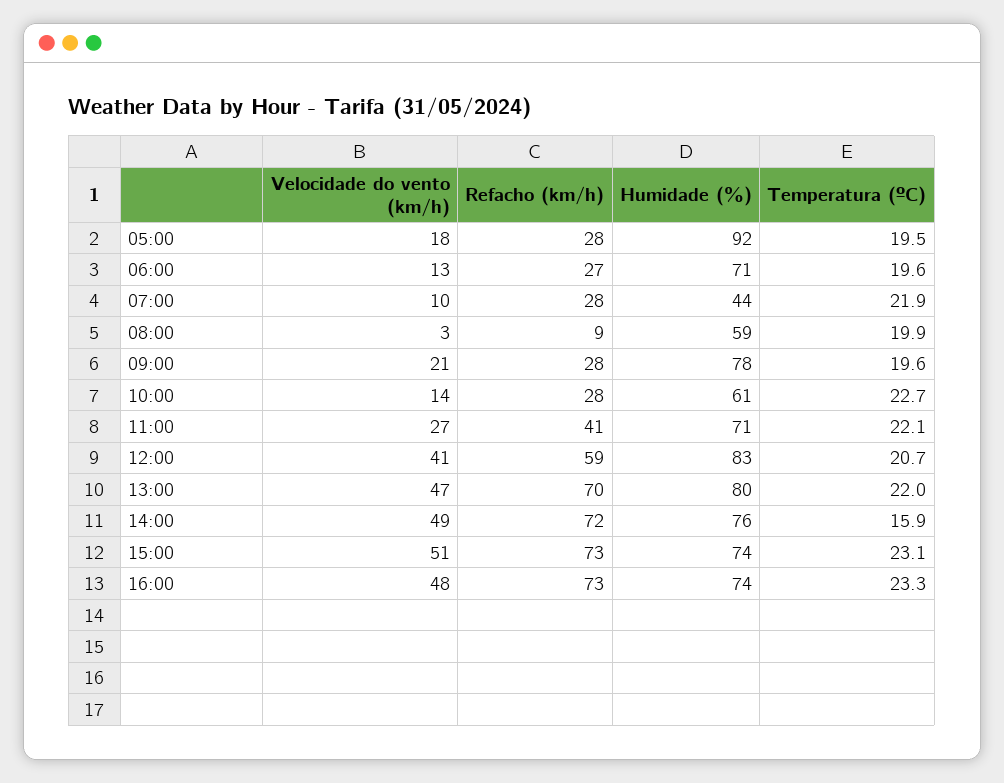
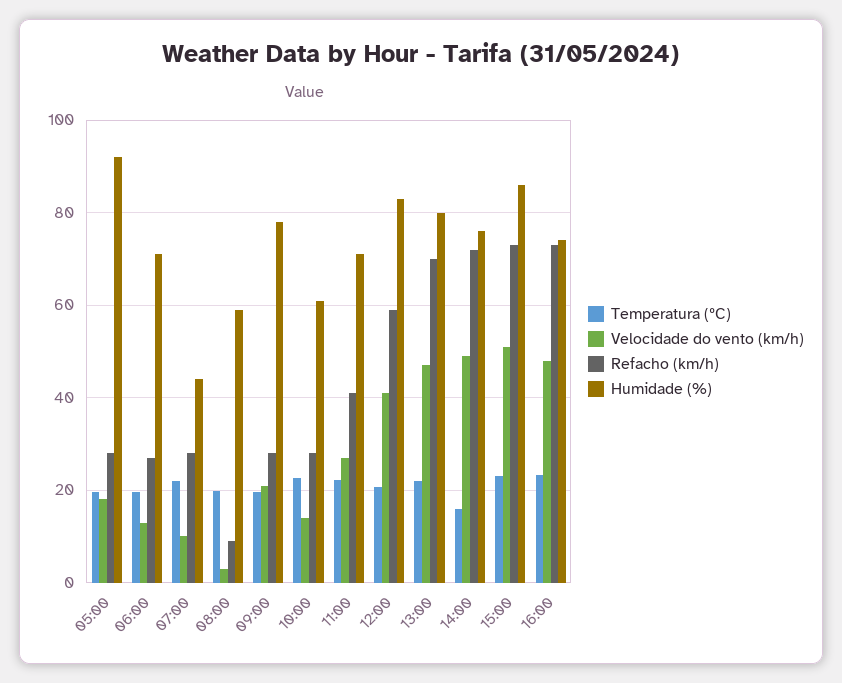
  {
    "Velocidade do vento (km/h)": {
      "05:00": 18,
      "06:00": 13,
      "07:00": 10,
      "08:00": 3,
      "09:00": 21,
      "10:00": 14,
      "11:00": 27,
      "12:00": 41,
      "13:00": 47,
      "14:00": 49,
      "15:00": 51,
      "16:00": 48
    },
    "Refacho (km/h)": {
      "05:00": 28,
      "06:00": 27,
      "07:00": 28,
      "08:00": 9,
      "09:00": 28,
      "10:00": 28,
      "11:00": 41,
      "12:00": 59,
      "13:00": 70,
      "14:00": 72,
      "15:00": 73,
      "16:00": 73
    },
    "Humidade (%)": {
      "05:00": 92,
      "06:00": 71,
      "07:00": 44,
      "08:00": 59,
      "09:00": 78,
      "10:00": 61,
      "11:00": 71,
      "12:00": 83,
      "13:00": 80,
      "14:00": 76,
-     "15:00": 74,
+     "15:00": 86,
      "16:00": 74
    },
    "Temperatura (ºC)": {
      "05:00": 19.5,
      "06:00": 19.6,
      "07:00": 21.9,
      "08:00": 19.9,
      "09:00": 19.6,
      "10:00": 22.7,
      "11:00": 22.1,
      "12:00": 20.7,
      "13:00": 22,
      "14:00": 15.9,
      "15:00": 23.1,
      "16:00": 23.3
    }
  }

